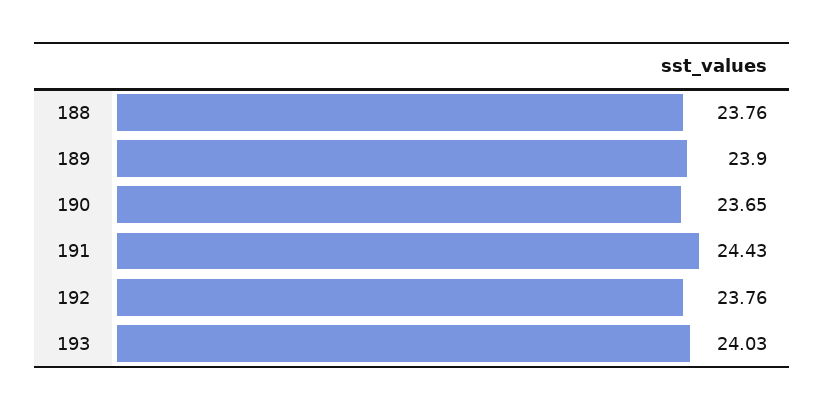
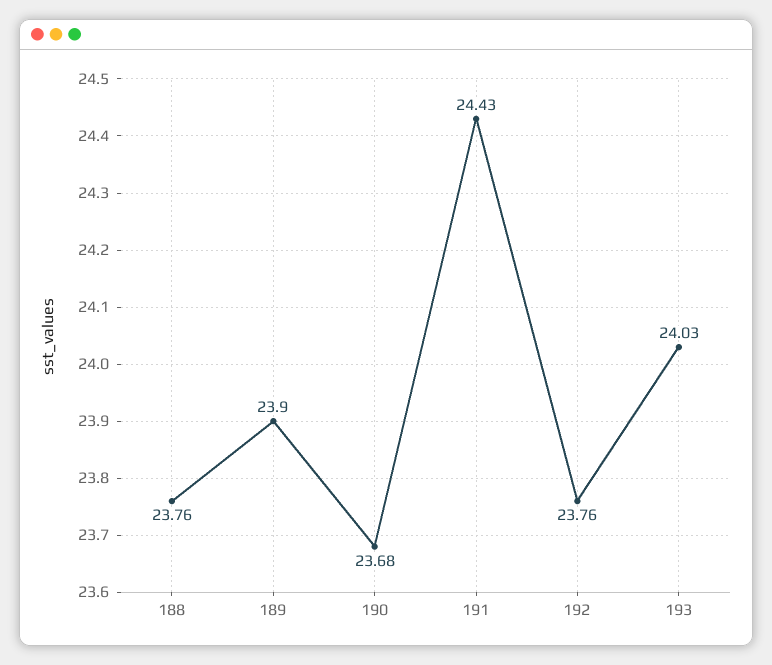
  {
    "188": 23.76,
    "189": 23.9,
-   "190": 23.65,
+   "190": 23.68,
    "191": 24.43,
    "192": 23.76,
    "193": 24.03
  }

